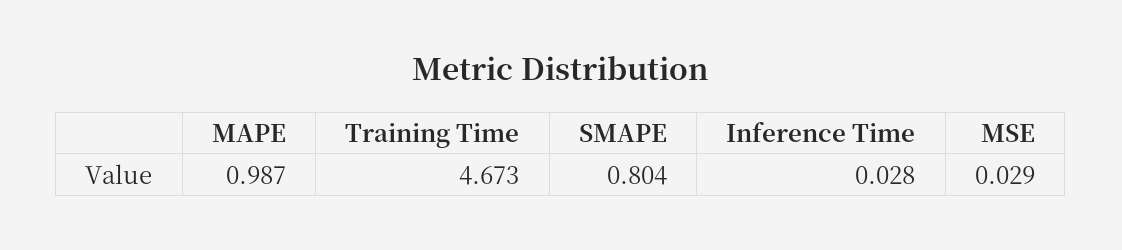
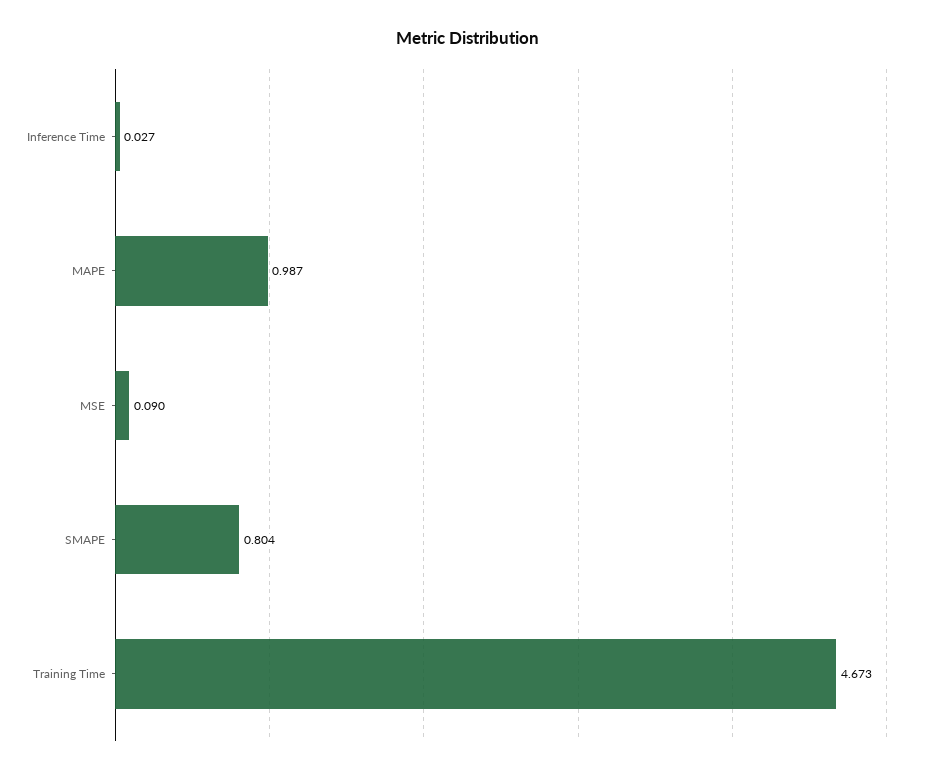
  {
    "MAPE": 0.987,
    "Training Time": 4.673,
    "SMAPE": 0.804,
-   "Inference Time": 0.028,
+   "Inference Time": 0.027,
-   "MSE": 0.029
+   "MSE": 0.09
  }

